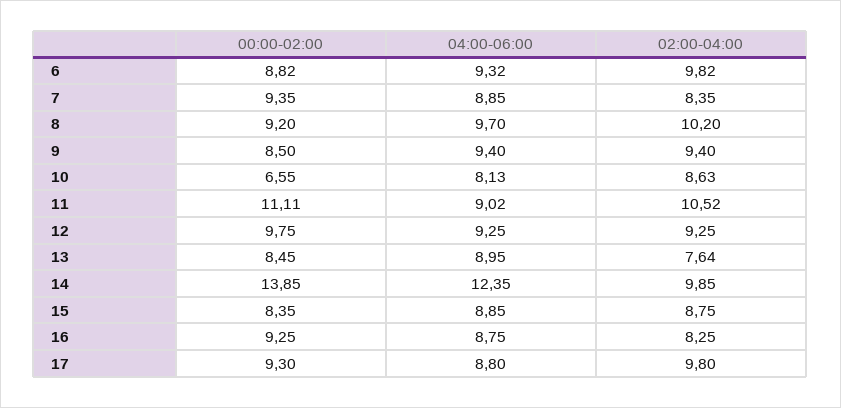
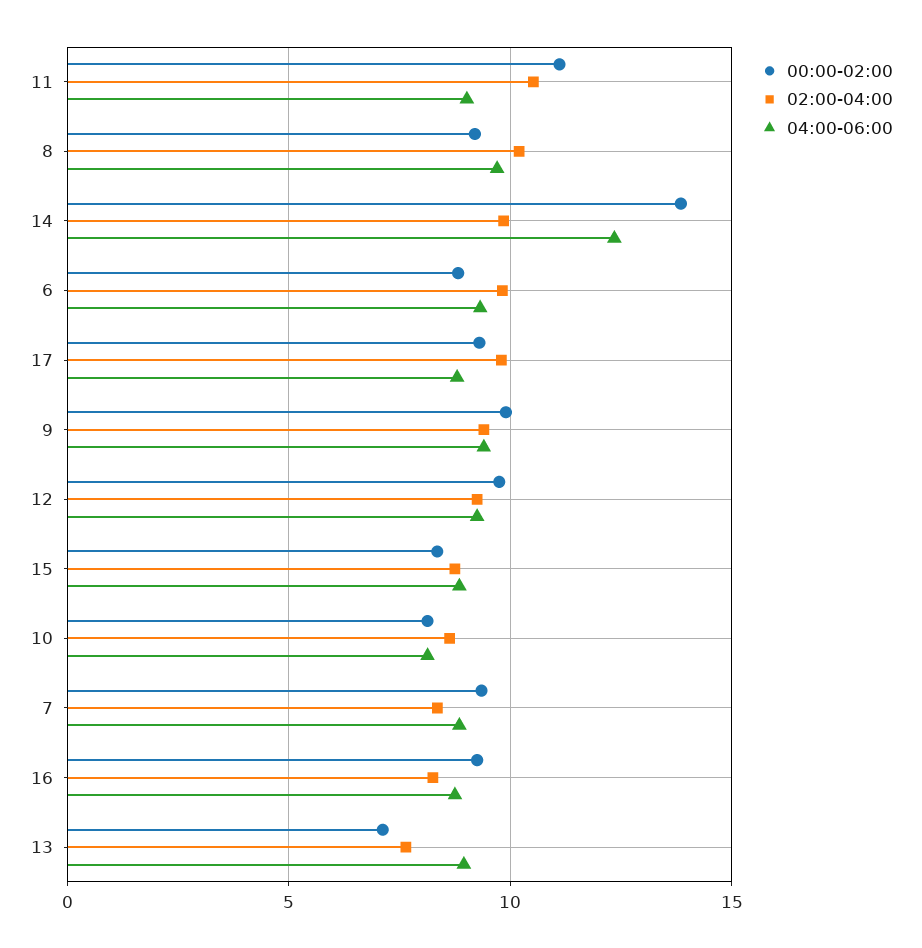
  {
    "00:00-02:00": {
      "6": 8.82,
      "7": 9.35,
      "8": 9.2,
-     "9": 8.5,
+     "9": 10,
-     "10": 6.55,
+     "10": 8,
      "11": 11.11,
      "12": 9.75,
-     "13": 8.45,
+     "13": 7,
      "14": 13.85,
      "15": 8.35,
      "16": 9.25,
      "17": 9.3
    },
    "04:00-06:00": {
      "6": 9.32,
      "7": 8.85,
      "8": 9.7,
      "9": 9.4,
      "10": 8.13,
      "11": 9.02,
      "12": 9.25,
      "13": 8.95,
      "14": 12.35,
      "15": 8.85,
      "16": 8.75,
      "17": 8.8
    },
    "02:00-04:00": {
      "6": 9.82,
      "7": 8.35,
      "8": 10.2,
      "9": 9.4,
      "10": 8.63,
      "11": 10.52,
      "12": 9.25,
      "13": 7.64,
      "14": 9.85,
      "15": 8.75,
      "16": 8.25,
      "17": 9.8
    }
  }

